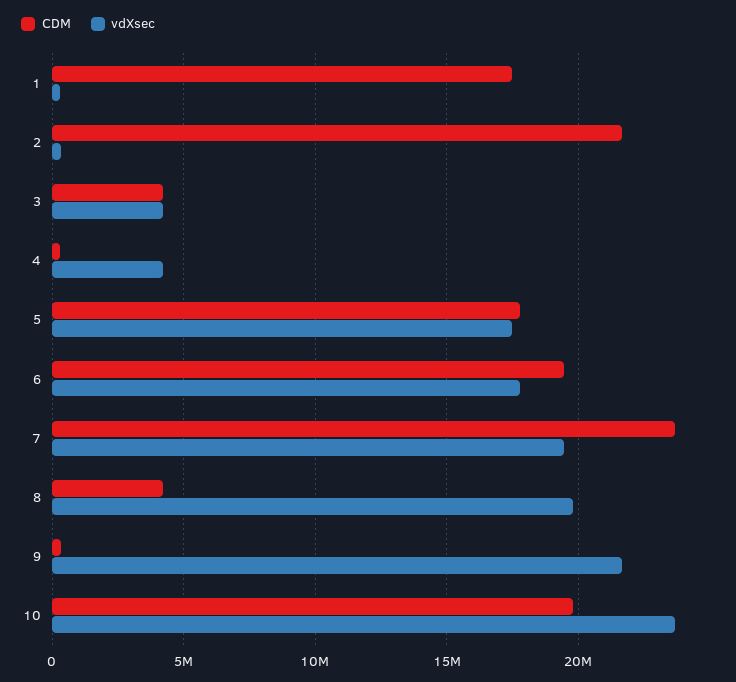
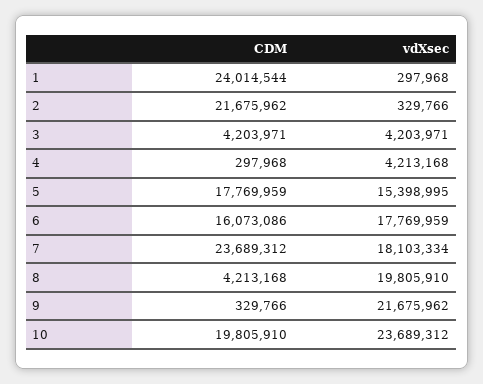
  {
    "CDM": {
-     "1": 17500000,
+     "1": 24014544,
      "2": 21675962,
      "3": 4203971,
      "4": 297968,
      "5": 17769959,
-     "6": 19500000,
+     "6": 16073086,
      "7": 23689312,
      "8": 4213168,
      "9": 329766,
      "10": 19805910
    },
    "vdXsec": {
      "1": 297968,
      "2": 329766,
      "3": 4203971,
      "4": 4213168,
-     "5": 17500000,
+     "5": 15398995,
      "6": 17769959,
-     "7": 19500000,
+     "7": 18103334,
      "8": 19805910,
      "9": 21675962,
      "10": 23689312
    }
  }

